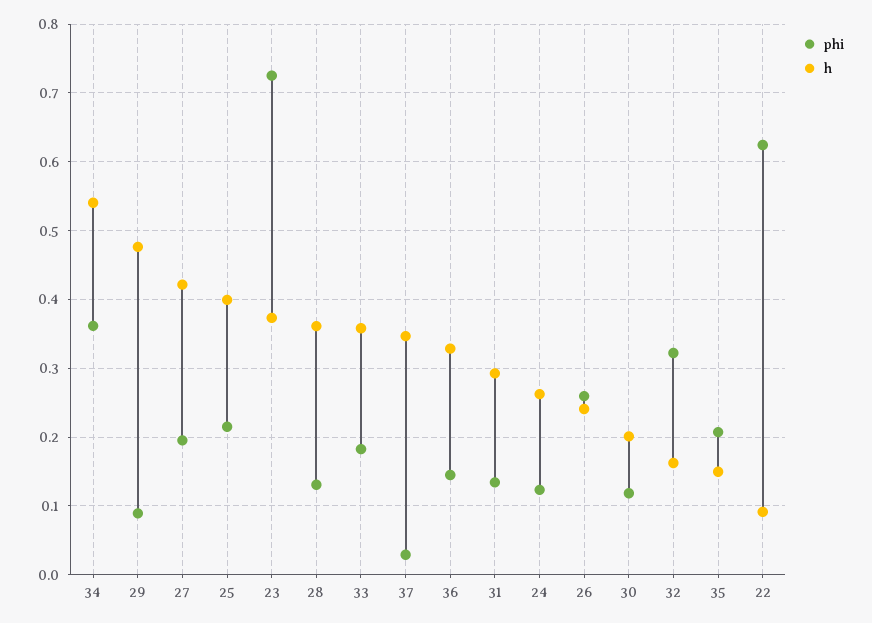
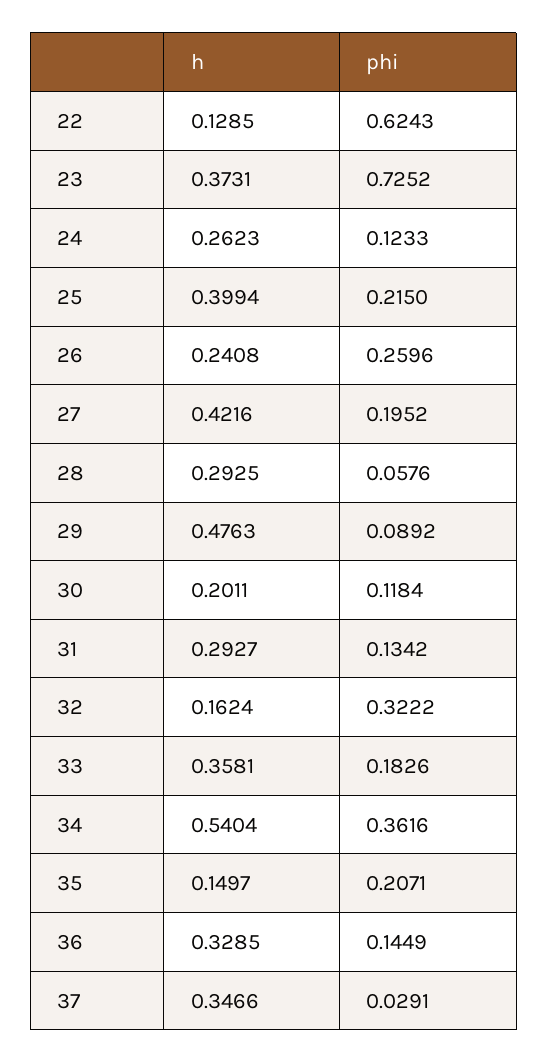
  {
    "phi": {
      "34": 0.3616,
      "29": 0.0892,
      "27": 0.1952,
      "25": 0.215,
      "23": 0.7252,
-     "28": 0.13,
+     "28": 0.0576,
      "33": 0.1826,
      "37": 0.0291,
      "36": 0.1449,
      "31": 0.1342,
      "24": 0.1233,
      "26": 0.2596,
      "30": 0.1184,
      "32": 0.3222,
      "35": 0.2071,
      "22": 0.6243
    },
    "h": {
      "34": 0.5404,
      "29": 0.4763,
      "27": 0.4216,
      "25": 0.3994,
      "23": 0.3731,
-     "28": 0.36,
+     "28": 0.2925,
      "33": 0.3581,
      "37": 0.3466,
      "36": 0.3285,
      "31": 0.2927,
      "24": 0.2623,
      "26": 0.2408,
      "30": 0.2011,
      "32": 0.1624,
      "35": 0.1497,
-     "22": 0.09
+     "22": 0.1285
    }
  }

